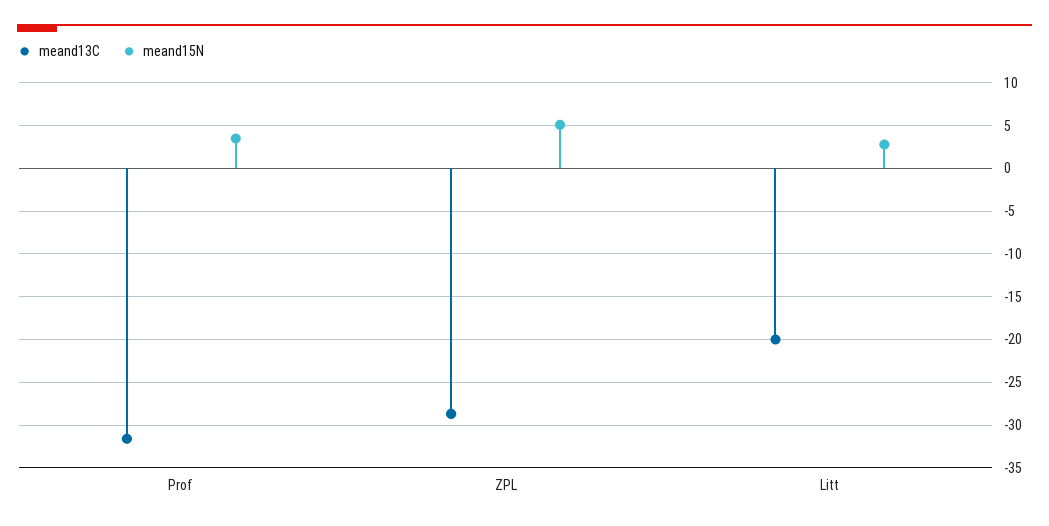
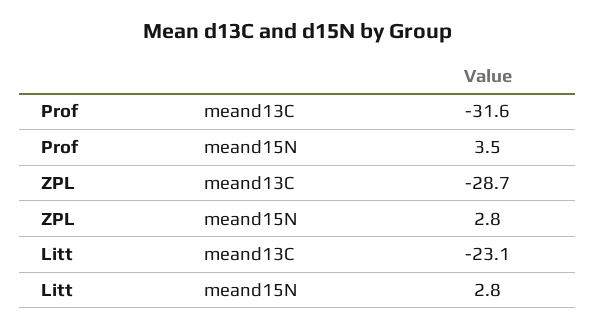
  {
    "meand13C": {
      "Prof": -31.6,
      "ZPL": -28.7,
-     "Litt": -20
+     "Litt": -23.1
    },
    "meand15N": {
      "Prof": 3.5,
-     "ZPL": 5,
+     "ZPL": 2.8,
      "Litt": 2.8
    }
  }

